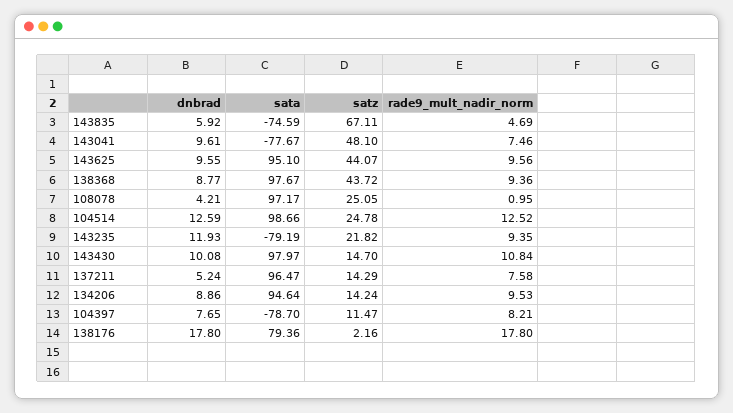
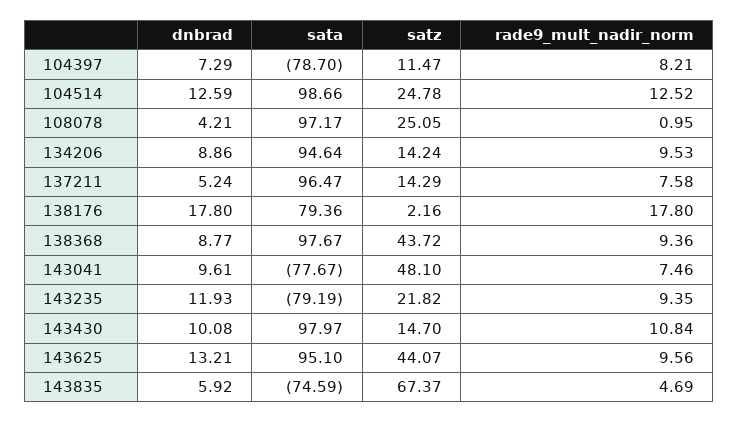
  {
    "dnbrad": {
      "143835": 5.92,
      "143041": 9.61,
-     "143625": 9.55,
+     "143625": 13.21,
      "138368": 8.77,
      "108078": 4.21,
      "104514": 12.59,
      "143235": 11.93,
      "143430": 10.08,
      "137211": 5.24,
      "134206": 8.86,
-     "104397": 7.65,
+     "104397": 7.29,
      "138176": 17.8
    },
    "sata": {
      "143835": -74.59,
      "143041": -77.67,
      "143625": 95.1,
      "138368": 97.67,
      "108078": 97.17,
      "104514": 98.66,
      "143235": -79.19,
      "143430": 97.97,
      "137211": 96.47,
      "134206": 94.64,
      "104397": -78.7,
      "138176": 79.36
    },
    "satz": {
-     "143835": 67.11,
+     "143835": 67.37,
      "143041": 48.1,
      "143625": 44.07,
      "138368": 43.72,
      "108078": 25.05,
      "104514": 24.78,
      "143235": 21.82,
      "143430": 14.7,
      "137211": 14.29,
      "134206": 14.24,
      "104397": 11.47,
      "138176": 2.16
    },
    "rade9_mult_nadir_norm": {
      "143835": 4.69,
      "143041": 7.46,
      "143625": 9.56,
      "138368": 9.36,
      "108078": 0.95,
      "104514": 12.52,
      "143235": 9.35,
      "143430": 10.84,
      "137211": 7.58,
      "134206": 9.53,
      "104397": 8.21,
      "138176": 17.8
    }
  }

